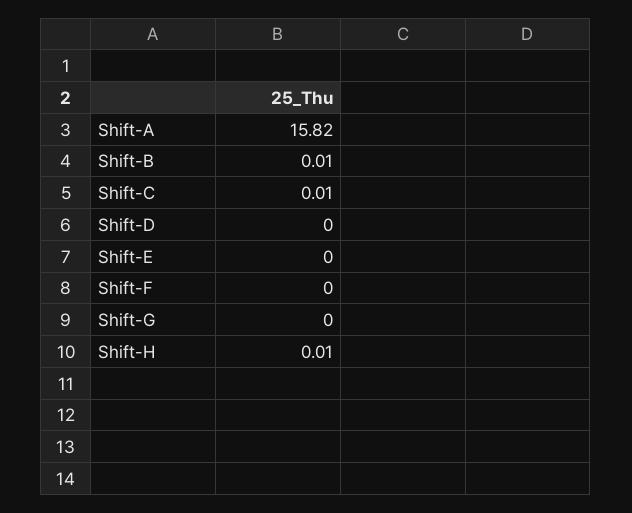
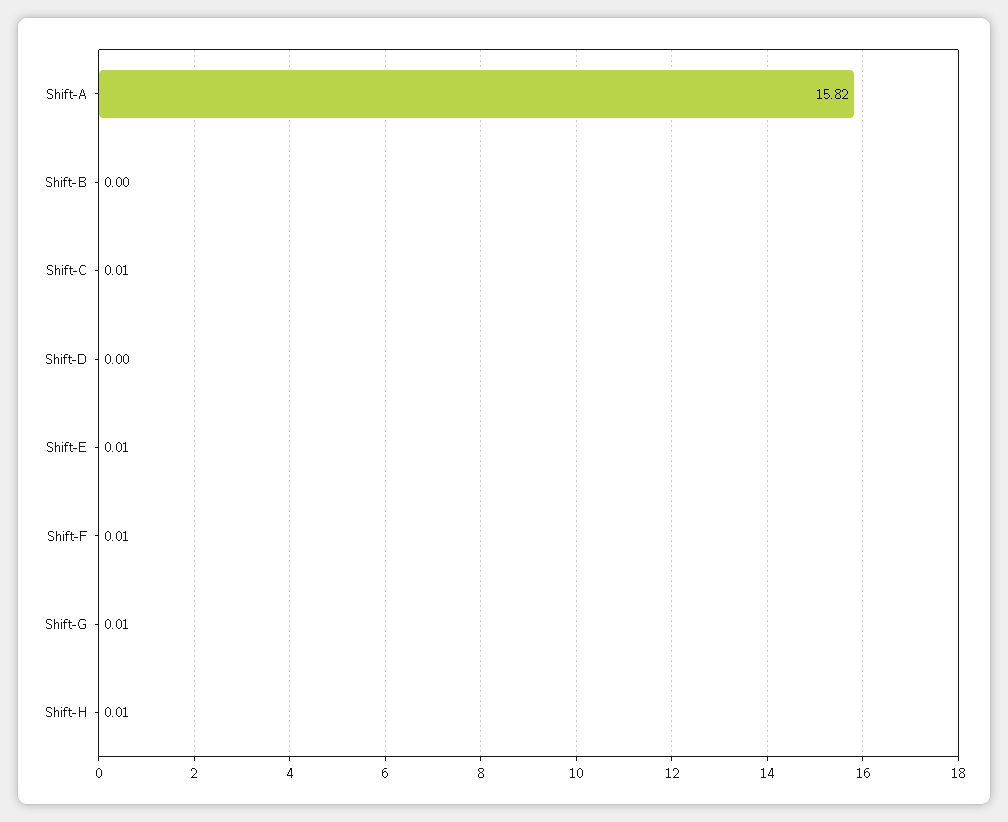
  {
    "Shift-A": 15.82,
-   "Shift-B": 0.01,
+   "Shift-B": 0,
    "Shift-C": 0.01,
    "Shift-D": 0,
-   "Shift-E": 0,
+   "Shift-E": 0.01,
-   "Shift-F": 0,
+   "Shift-F": 0.01,
-   "Shift-G": 0,
+   "Shift-G": 0.01,
    "Shift-H": 0.01
  }

